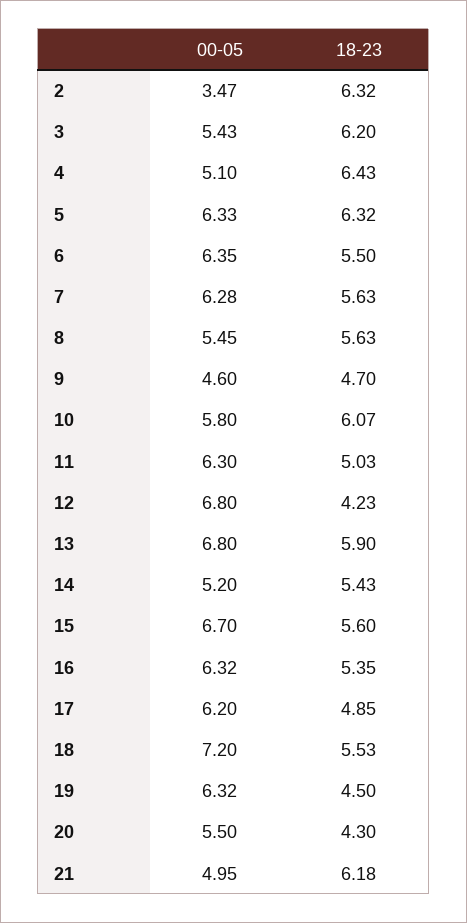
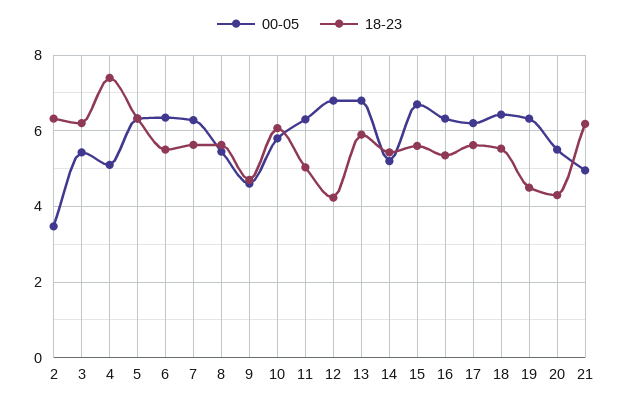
  {
    "00-05": {
      "2": 3.47,
      "3": 5.43,
      "4": 5.1,
      "5": 6.33,
      "6": 6.35,
      "7": 6.28,
      "8": 5.45,
      "9": 4.6,
      "10": 5.8,
      "11": 6.3,
      "12": 6.8,
      "13": 6.8,
      "14": 5.2,
      "15": 6.7,
      "16": 6.32,
      "17": 6.2,
-     "18": 7.2,
+     "18": 6.4,
      "19": 6.32,
      "20": 5.5,
      "21": 4.95
    },
    "18-23": {
      "2": 6.32,
      "3": 6.2,
-     "4": 6.43,
+     "4": 7.4,
      "5": 6.32,
      "6": 5.5,
      "7": 5.63,
      "8": 5.63,
      "9": 4.7,
      "10": 6.07,
      "11": 5.03,
      "12": 4.23,
      "13": 5.9,
      "14": 5.43,
      "15": 5.6,
      "16": 5.35,
-     "17": 4.85,
+     "17": 5.6,
      "18": 5.53,
      "19": 4.5,
      "20": 4.3,
      "21": 6.18
    }
  }

